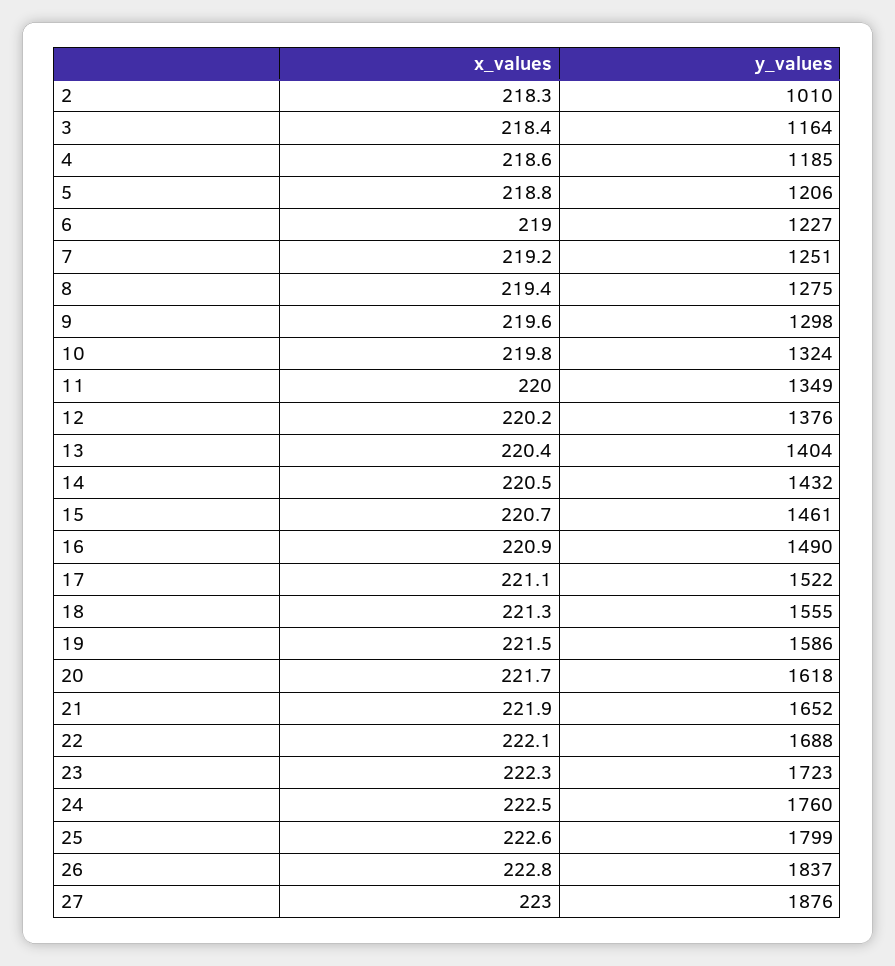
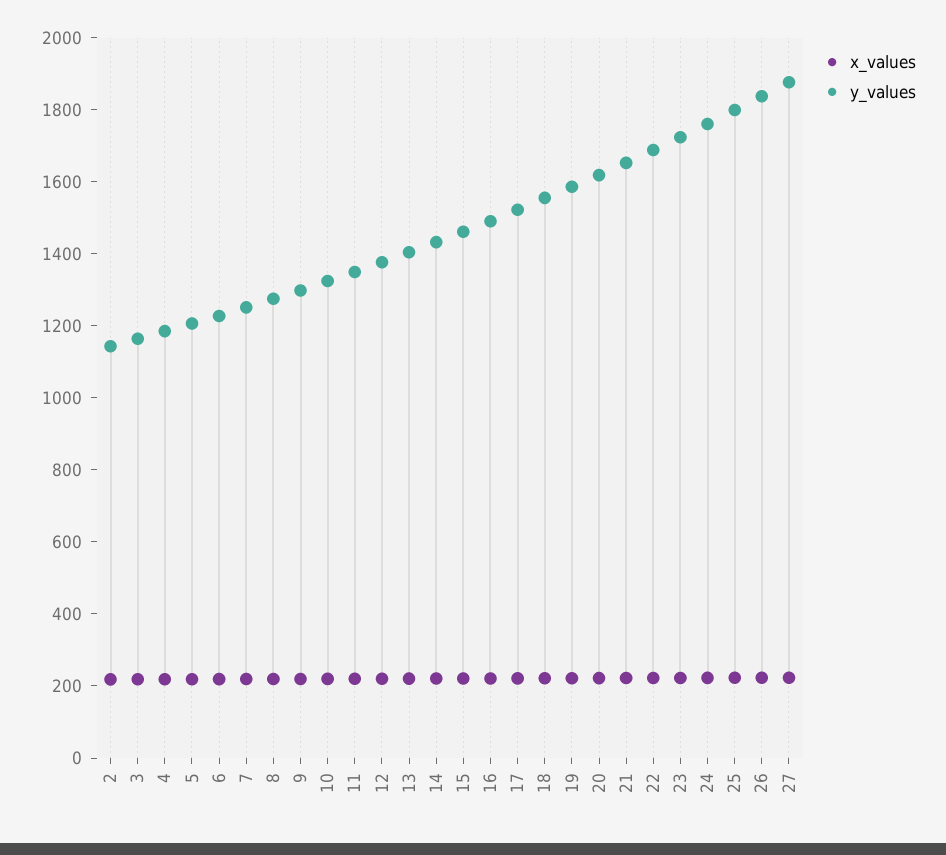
  {
    "x_values": {
      "2": 218.3,
      "3": 218.4,
      "4": 218.6,
      "5": 218.8,
      "6": 219,
      "7": 219.2,
      "8": 219.4,
      "9": 219.6,
      "10": 219.8,
      "11": 220,
      "12": 220.2,
      "13": 220.4,
      "14": 220.5,
      "15": 220.7,
      "16": 220.9,
      "17": 221.1,
      "18": 221.3,
      "19": 221.5,
      "20": 221.7,
      "21": 221.9,
      "22": 222.1,
      "23": 222.3,
      "24": 222.5,
      "25": 222.6,
      "26": 222.8,
      "27": 223
    },
    "y_values": {
-     "2": 1010,
+     "2": 1150,
      "3": 1164,
      "4": 1185,
      "5": 1206,
      "6": 1227,
      "7": 1251,
      "8": 1275,
      "9": 1298,
      "10": 1324,
      "11": 1349,
      "12": 1376,
      "13": 1404,
      "14": 1432,
      "15": 1461,
      "16": 1490,
      "17": 1522,
      "18": 1555,
      "19": 1586,
      "20": 1618,
      "21": 1652,
      "22": 1688,
      "23": 1723,
      "24": 1760,
      "25": 1799,
      "26": 1837,
      "27": 1876
    }
  }

